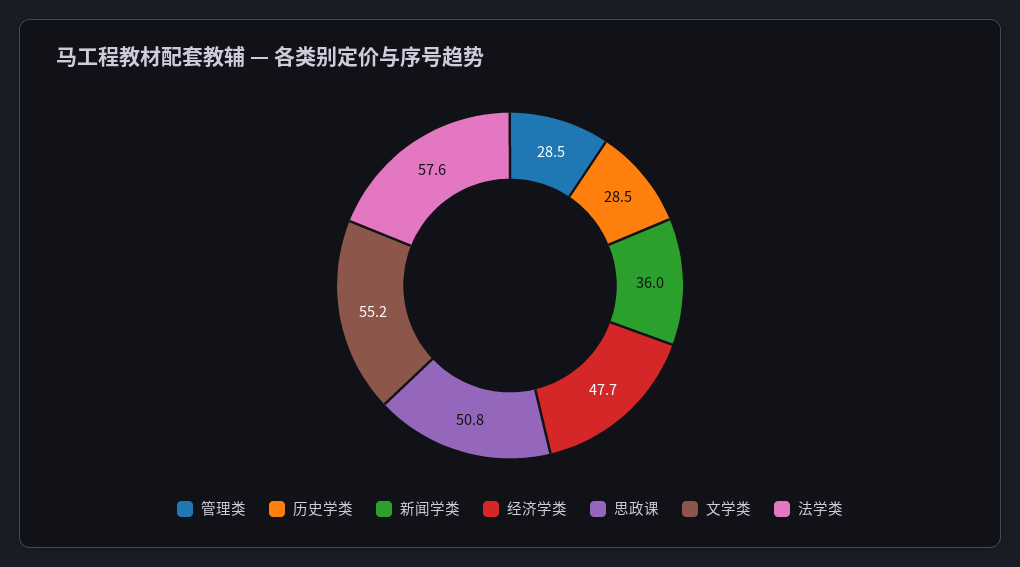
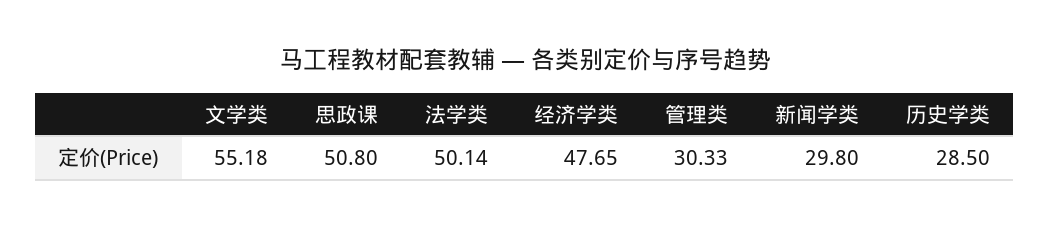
  {
-   "管理类": 28.5,
+   "管理类": 30.33,
    "历史学类": 28.5,
-   "新闻学类": 36,
+   "新闻学类": 29.8,
    "经济学类": 47.65,
    "思政课": 50.8,
    "文学类": 55.18,
-   "法学类": 57.6
+   "法学类": 50.14
  }

